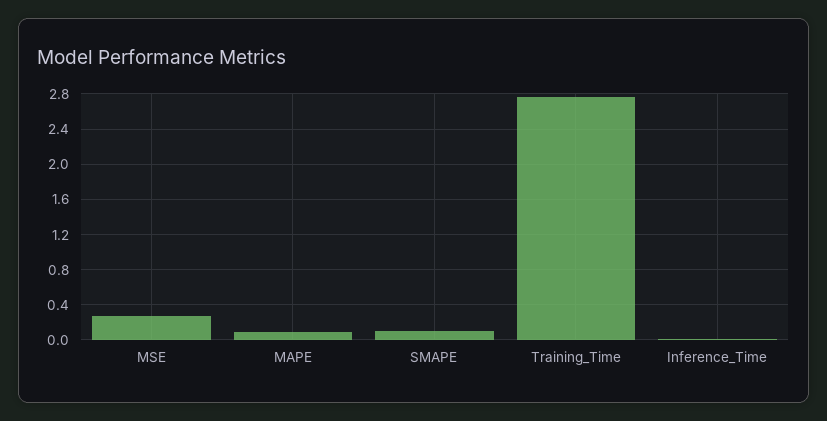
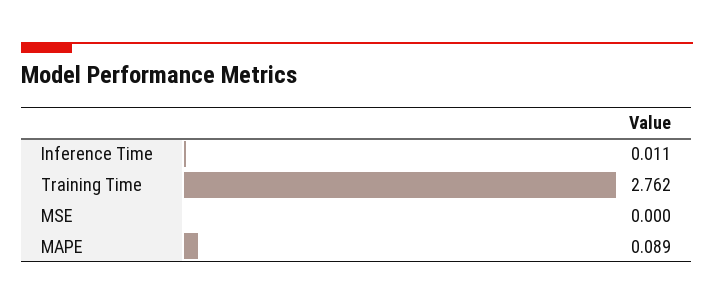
  {
-   "MSE": 0.3,
+   "MSE": 0,
    "MAPE": 0.089,
-   "SMAPE": 0.1,
    "Training_Time": 2.762,
    "Inference_Time": 0.011
  }

